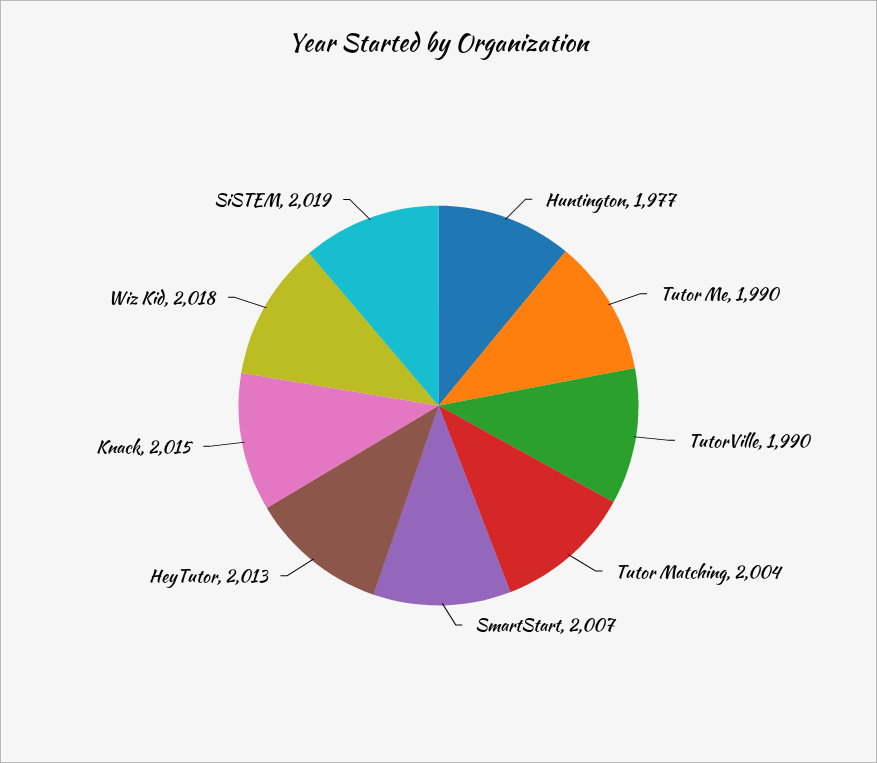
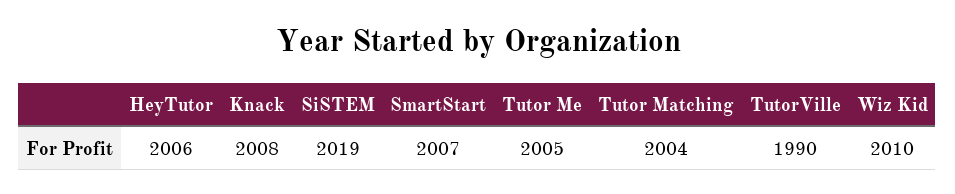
  {
-   "Huntington": 1977,
-   "Tutor Me": 1990,
+   "Tutor Me": 2005,
    "TutorVille": 1990,
    "Tutor Matching": 2004,
    "SmartStart": 2007,
-   "HeyTutor": 2013,
+   "HeyTutor": 2006,
-   "Knack": 2015,
+   "Knack": 2008,
-   "Wiz Kid": 2018,
+   "Wiz Kid": 2010,
    "SiSTEM": 2019
  }

